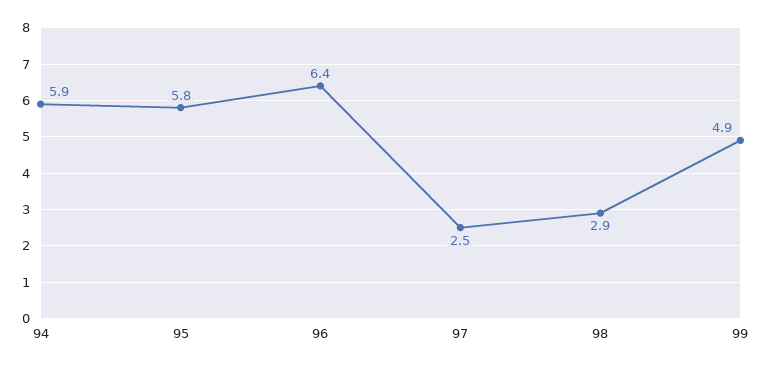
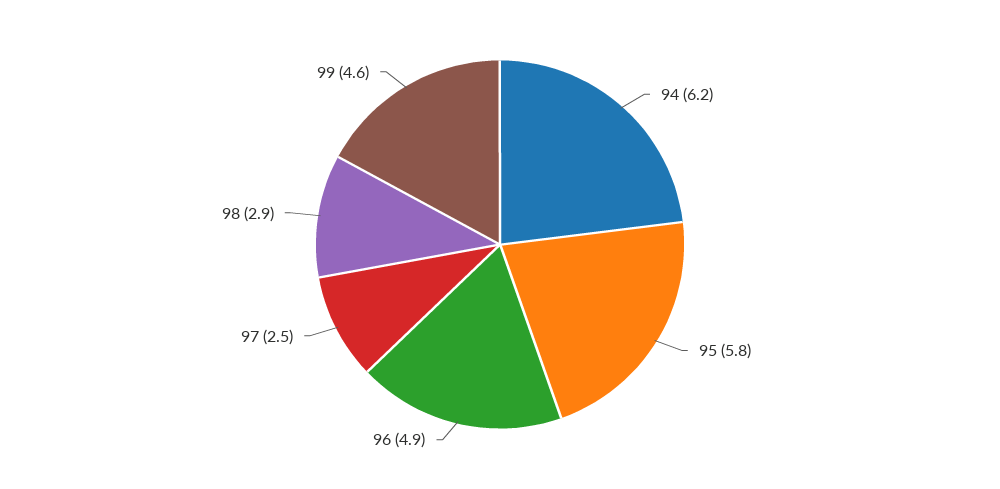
  {
-   "94": 5.9,
+   "94": 6.2,
    "95": 5.8,
-   "96": 6.4,
+   "96": 4.9,
    "97": 2.5,
    "98": 2.9,
-   "99": 4.9
+   "99": 4.6
  }

